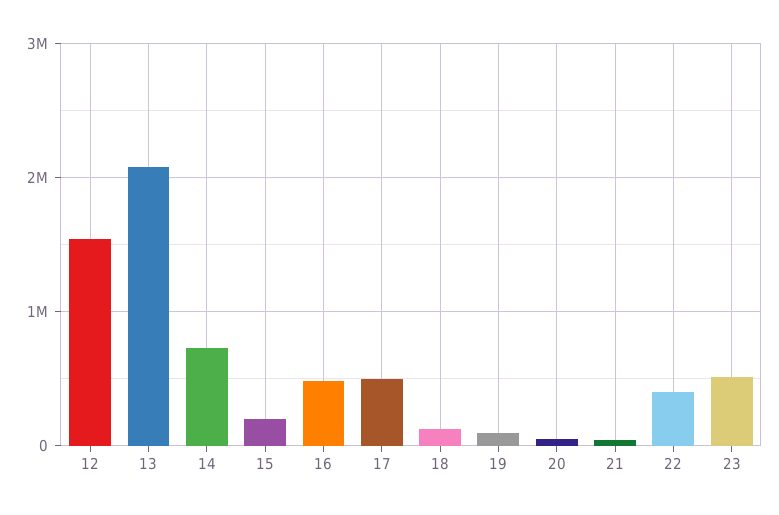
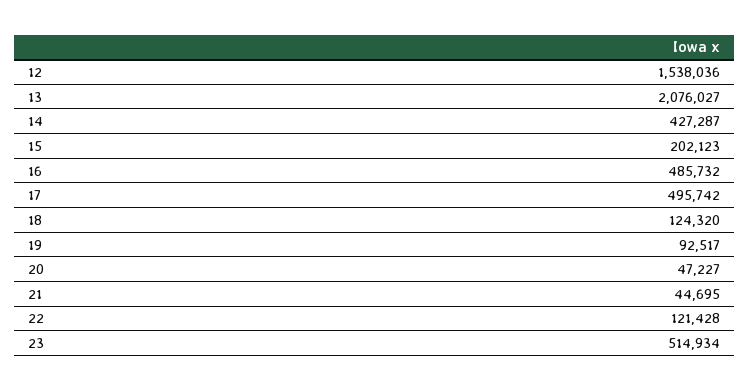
  {
    "12": 1538036,
    "13": 2076027,
-   "14": 700000,
+   "14": 427287,
    "15": 202123,
    "16": 485732,
    "17": 495742,
    "18": 124320,
    "19": 92517,
    "20": 47227,
    "21": 44695,
-   "22": 400000,
+   "22": 121428,
    "23": 514934
  }

